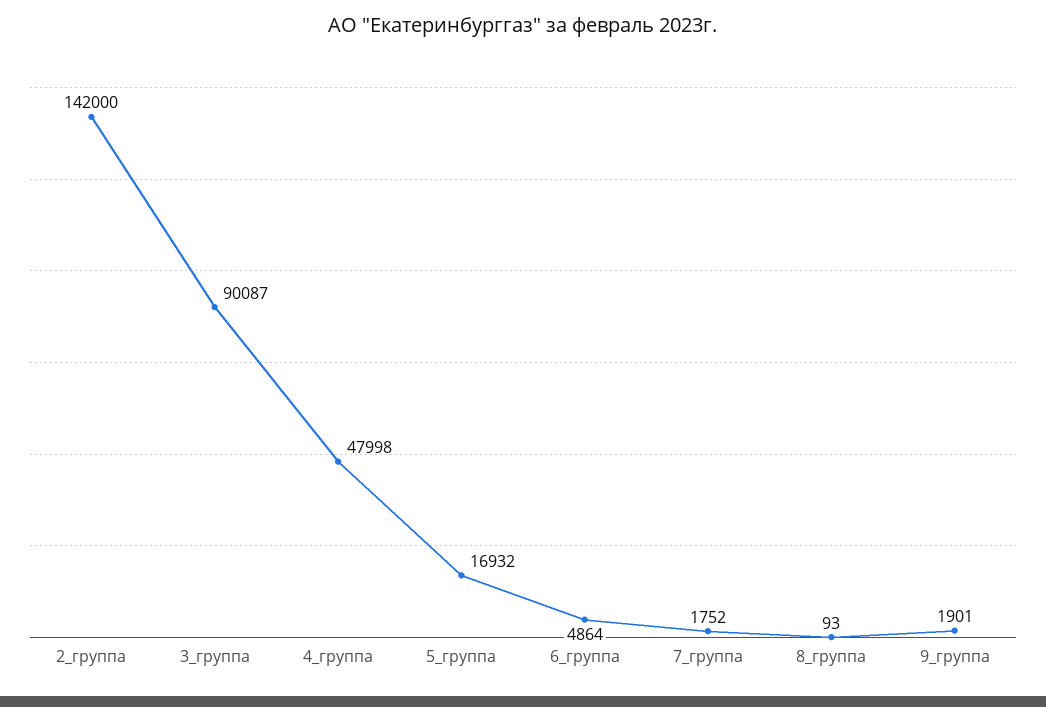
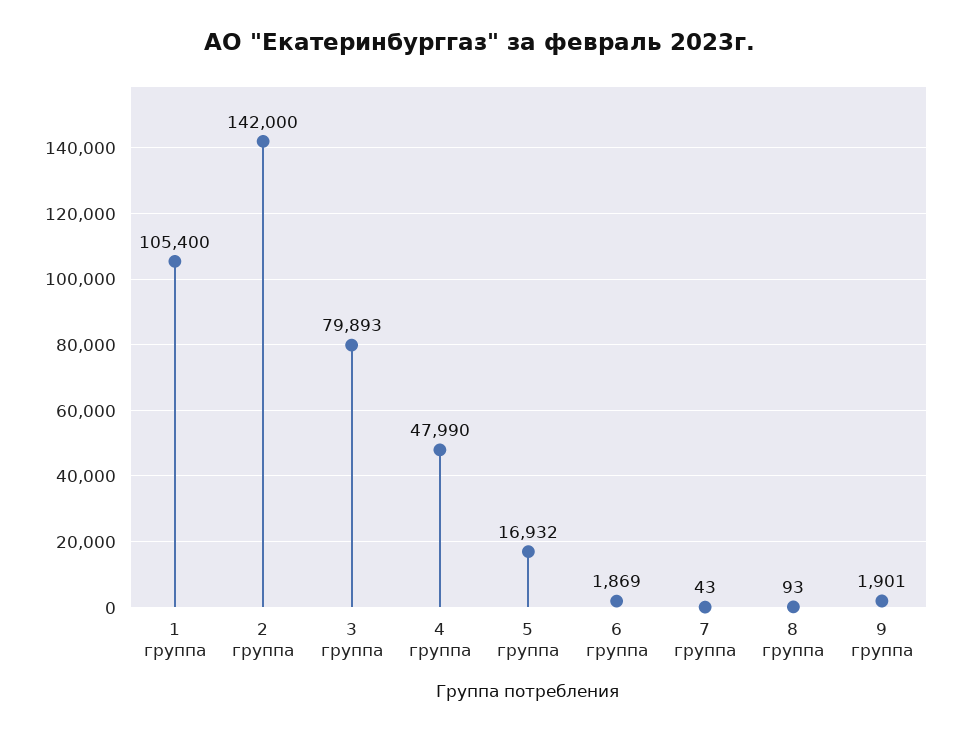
  {
    "2_группа": 142000,
-   "3_группа": 90087,
+   "3_группа": 79893,
-   "4_группа": 47998,
+   "4_группа": 47990,
    "5_группа": 16932,
-   "6_группа": 4864,
+   "6_группа": 1869,
-   "7_группа": 1752,
+   "7_группа": 43,
    "8_группа": 93,
-   "9_группа": 1901
+   "9_группа": 1901,
+   "1 группа": 105400
  }

